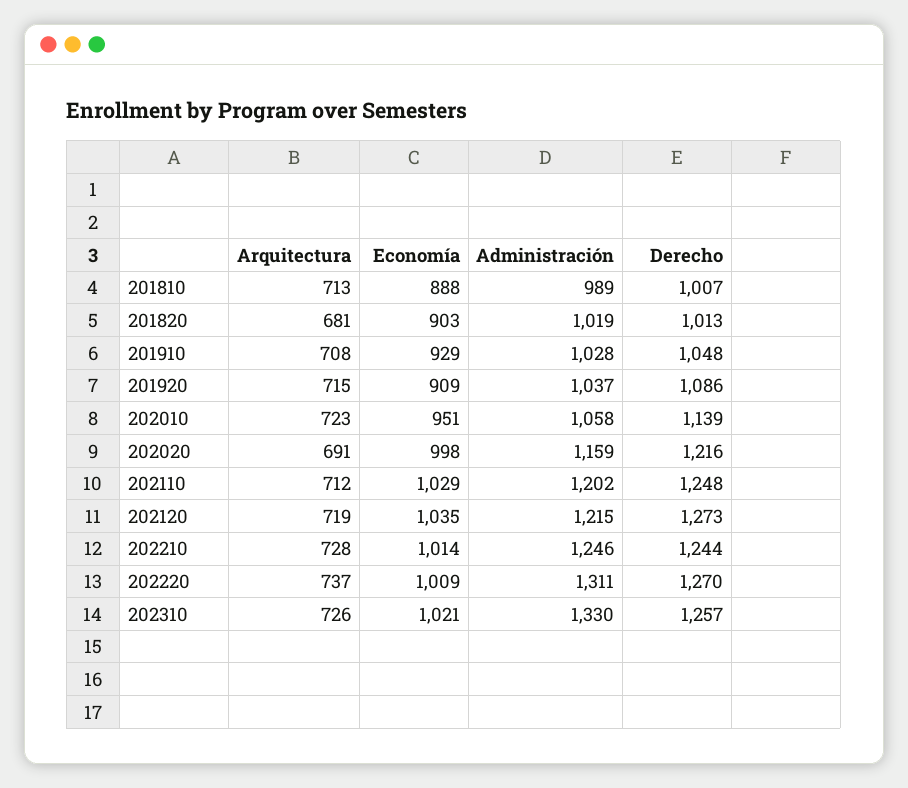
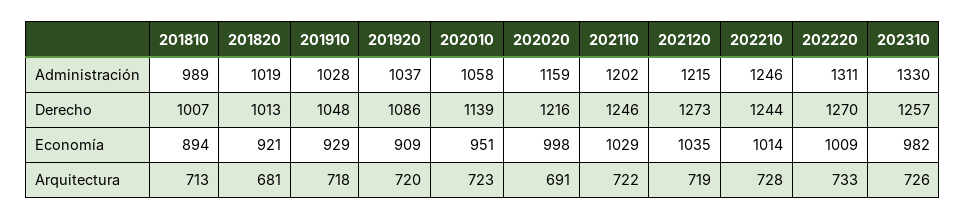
  {
    "Arquitectura": {
      "201810": 713,
      "201820": 681,
-     "201910": 708,
+     "201910": 718,
-     "201920": 715,
+     "201920": 720,
      "202010": 723,
      "202020": 691,
-     "202110": 712,
+     "202110": 722,
      "202120": 719,
      "202210": 728,
-     "202220": 737,
+     "202220": 733,
      "202310": 726
    },
    "Economía": {
-     "201810": 888,
+     "201810": 894,
-     "201820": 903,
+     "201820": 921,
      "201910": 929,
      "201920": 909,
      "202010": 951,
      "202020": 998,
      "202110": 1029,
      "202120": 1035,
      "202210": 1014,
      "202220": 1009,
-     "202310": 1021
+     "202310": 982
    },
    "Administración": {
      "201810": 989,
      "201820": 1019,
      "201910": 1028,
      "201920": 1037,
      "202010": 1058,
      "202020": 1159,
      "202110": 1202,
      "202120": 1215,
      "202210": 1246,
      "202220": 1311,
      "202310": 1330
    },
    "Derecho": {
      "201810": 1007,
      "201820": 1013,
      "201910": 1048,
      "201920": 1086,
      "202010": 1139,
      "202020": 1216,
-     "202110": 1248,
+     "202110": 1246,
      "202120": 1273,
      "202210": 1244,
      "202220": 1270,
      "202310": 1257
    }
  }

